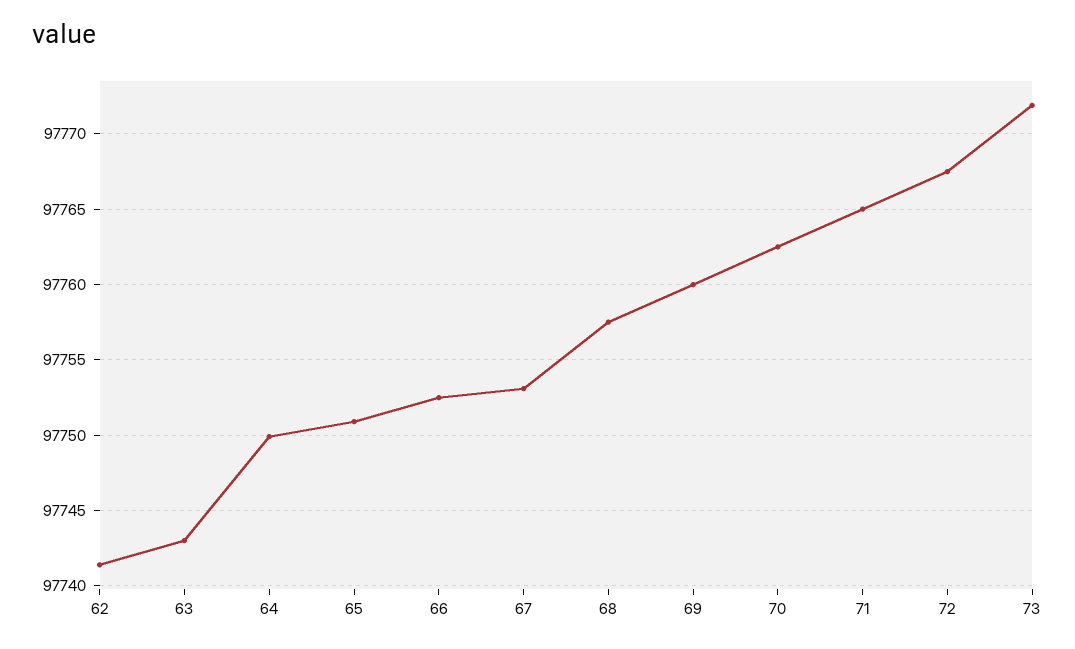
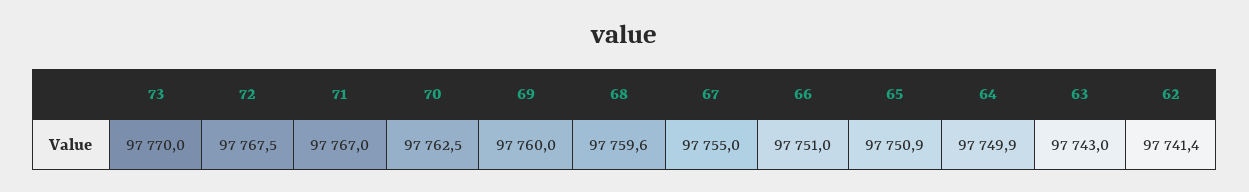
  {
    "62": 97741.4,
    "63": 97743,
    "64": 97749.9,
    "65": 97750.9,
-   "66": 97752.5,
+   "66": 97751,
-   "67": 97753,
+   "67": 97755,
-   "68": 97757.5,
+   "68": 97759.6,
    "69": 97760,
    "70": 97762.5,
-   "71": 97765,
+   "71": 97767,
    "72": 97767.5,
-   "73": 97772
+   "73": 97770
  }

